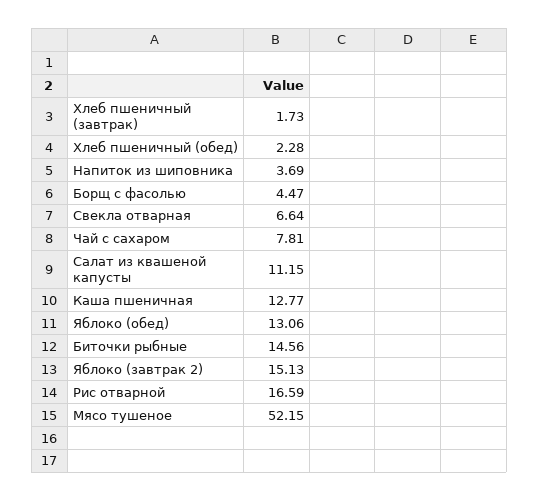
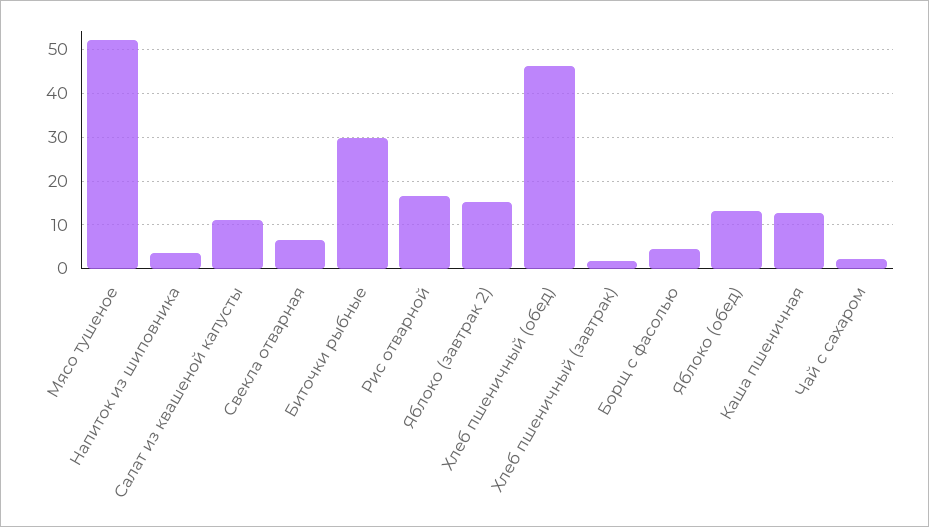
  {
    "Хлеб пшеничный (завтрак)": 1.73,
-   "Хлеб пшеничный (обед)": 2.28,
+   "Хлеб пшеничный (обед)": 46,
    "Напиток из шиповника": 3.69,
    "Борщ с фасолью": 4.47,
    "Свекла отварная": 6.64,
-   "Чай с сахаром": 7.81,
+   "Чай с сахаром": 2,
    "Салат из квашеной капусты": 11.15,
    "Каша пшеничная": 12.77,
    "Яблоко (обед)": 13.06,
-   "Биточки рыбные": 14.56,
+   "Биточки рыбные": 30,
    "Яблоко (завтрак 2)": 15.13,
    "Рис отварной": 16.59,
    "Мясо тушеное": 52.15
  }

